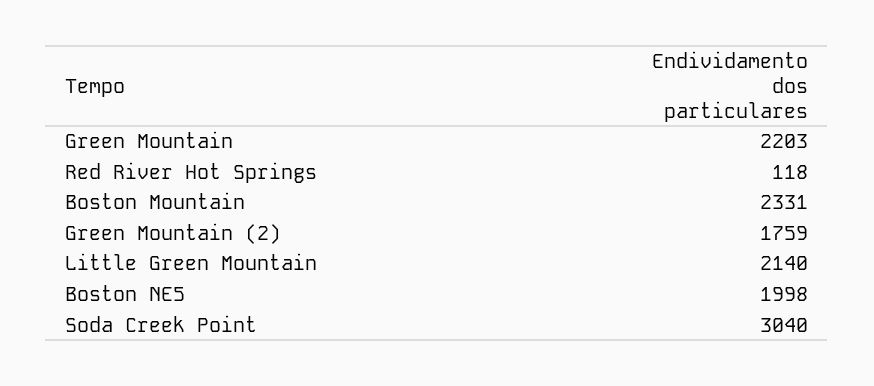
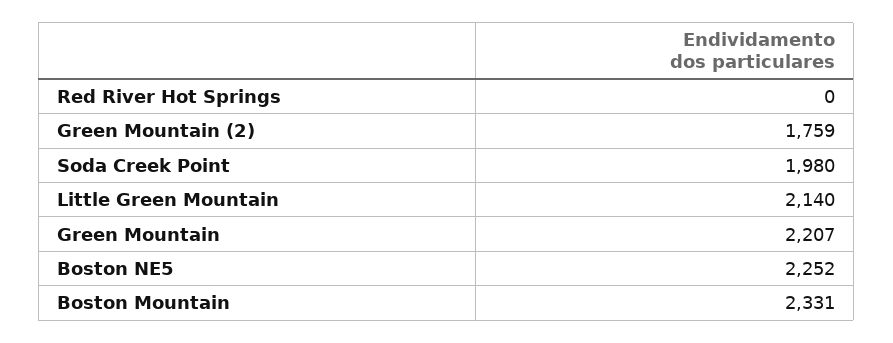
  {
-   "Green Mountain": 2203,
+   "Green Mountain": 2207,
-   "Red River Hot Springs": 118,
+   "Red River Hot Springs": 0,
    "Boston Mountain": 2331,
    "Green Mountain (2)": 1759,
    "Little Green Mountain": 2140,
-   "Boston NE5": 1998,
+   "Boston NE5": 2252,
-   "Soda Creek Point": 3040
+   "Soda Creek Point": 1980
  }

